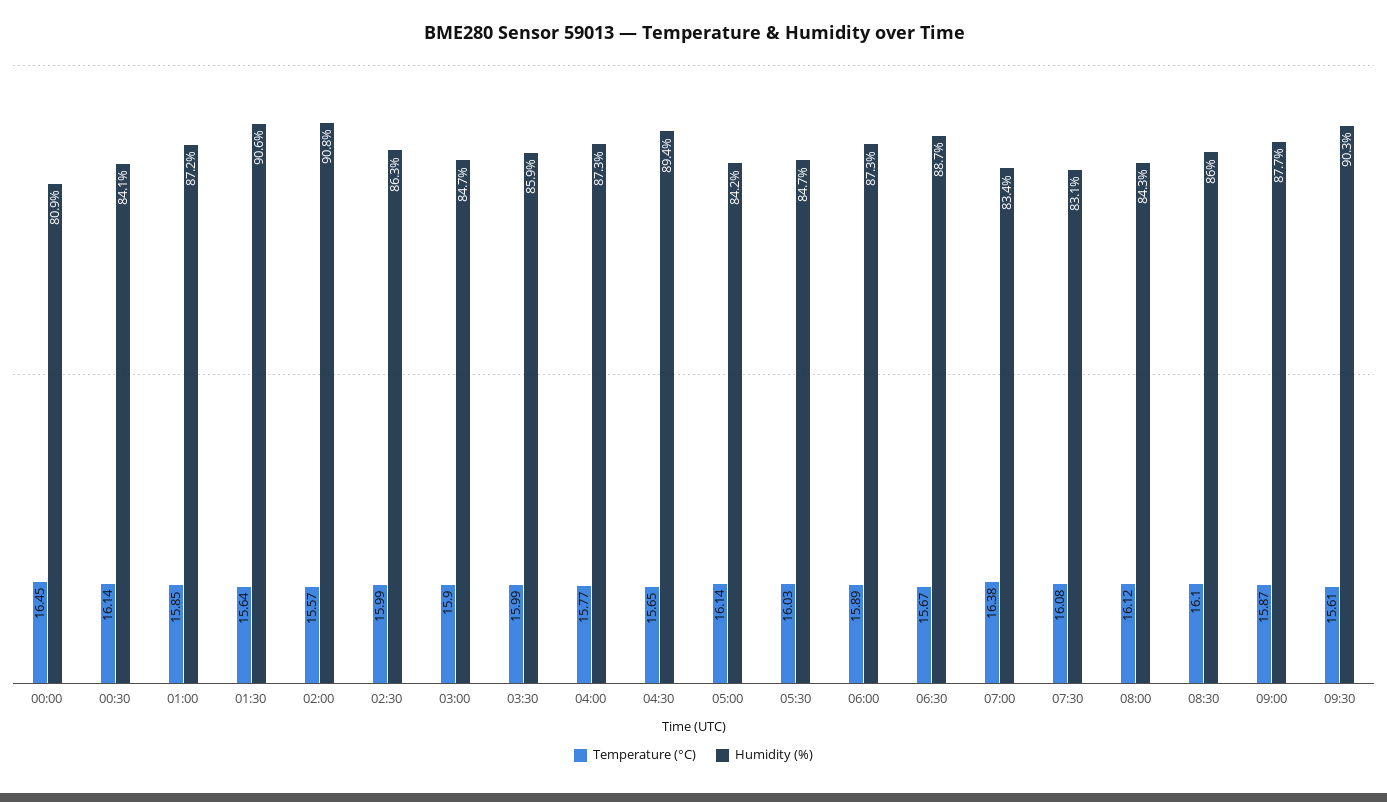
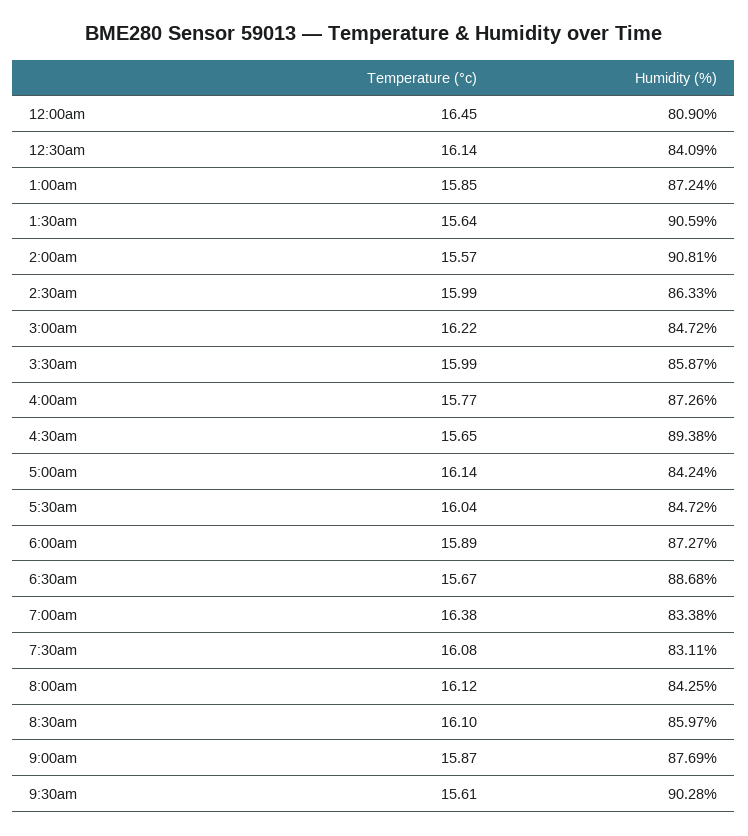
  {
    "Temperature (°C)": {
      "00:00": 16.45,
      "00:30": 16.14,
      "01:00": 15.85,
      "01:30": 15.64,
      "02:00": 15.57,
      "02:30": 15.99,
-     "03:00": 15.9,
+     "03:00": 16.22,
      "03:30": 15.99,
      "04:00": 15.77,
      "04:30": 15.65,
      "05:00": 16.14,
-     "05:30": 16.03,
+     "05:30": 16.04,
      "06:00": 15.89,
      "06:30": 15.67,
      "07:00": 16.38,
      "07:30": 16.08,
      "08:00": 16.12,
      "08:30": 16.1,
      "09:00": 15.87,
      "09:30": 15.61
    },
    "Humidity (%)": {
      "00:00": 80.9,
      "00:30": 84.09,
      "01:00": 87.24,
      "01:30": 90.59,
      "02:00": 90.81,
      "02:30": 86.33,
      "03:00": 84.72,
      "03:30": 85.87,
      "04:00": 87.26,
      "04:30": 89.38,
      "05:00": 84.24,
      "05:30": 84.72,
      "06:00": 87.27,
      "06:30": 88.68,
      "07:00": 83.38,
      "07:30": 83.11,
      "08:00": 84.25,
      "08:30": 85.97,
      "09:00": 87.69,
      "09:30": 90.28
    }
  }

